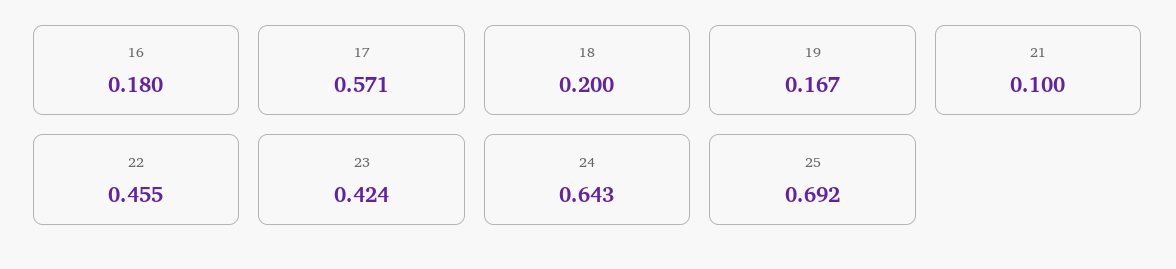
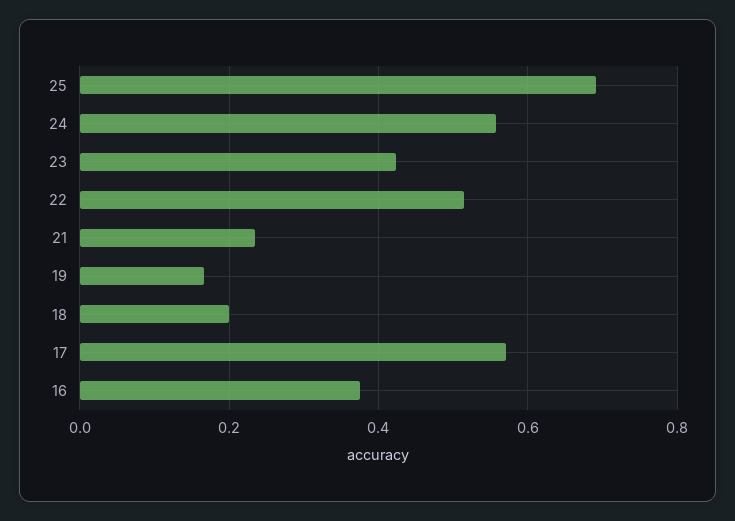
  {
-   "16": 0.18,
+   "16": 0.38,
    "17": 0.571,
    "18": 0.2,
    "19": 0.167,
-   "21": 0.1,
+   "21": 0.24,
-   "22": 0.455,
+   "22": 0.52,
    "23": 0.424,
-   "24": 0.643,
+   "24": 0.56,
    "25": 0.692
  }

